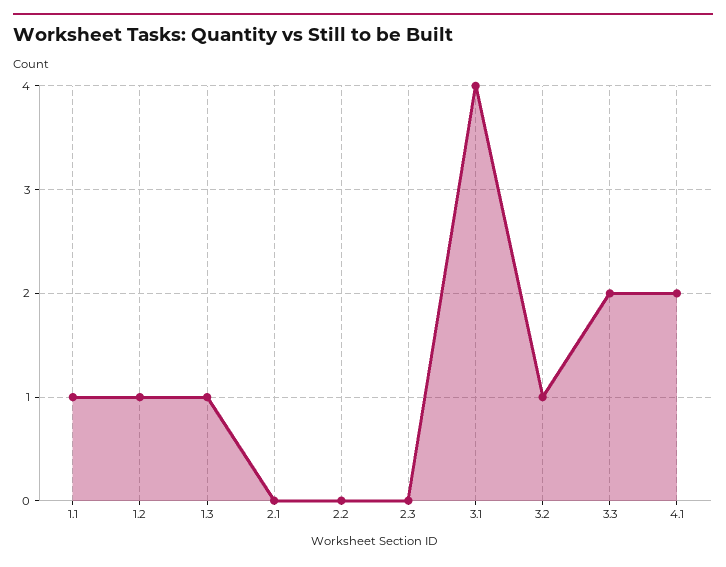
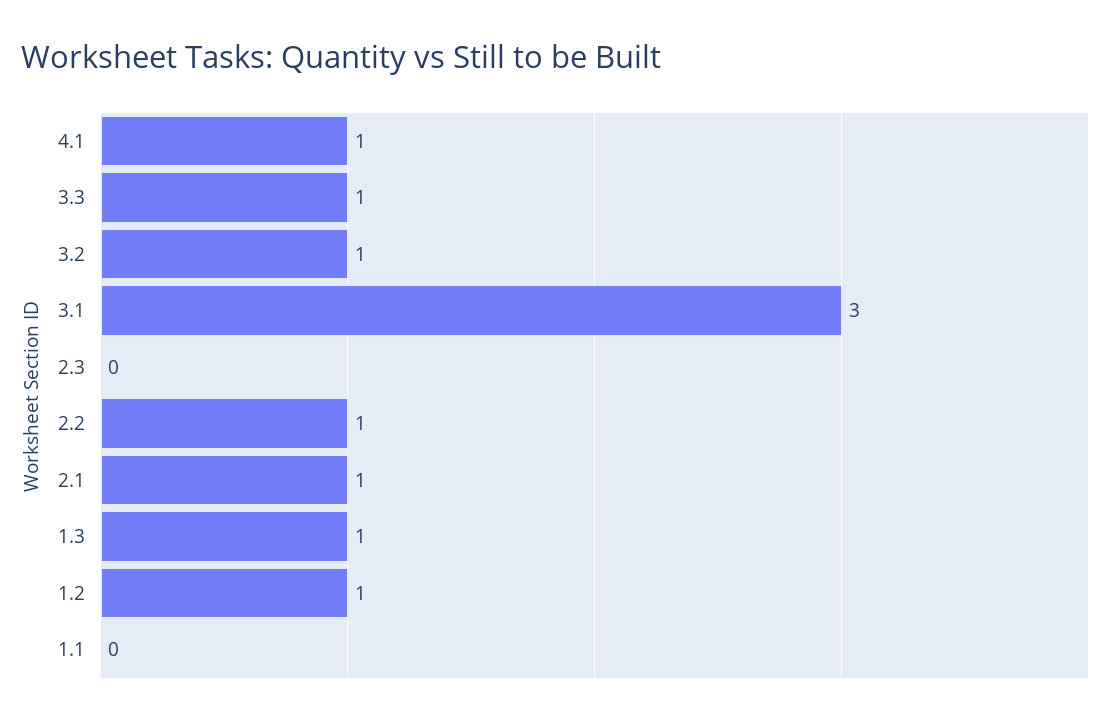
  {
-   "1.1": 1,
+   "1.1": 0,
    "1.2": 1,
    "1.3": 1,
-   "2.1": 0,
+   "2.1": 1,
-   "2.2": 0,
+   "2.2": 1,
    "2.3": 0,
-   "3.1": 4,
+   "3.1": 3,
    "3.2": 1,
-   "3.3": 2,
+   "3.3": 1,
-   "4.1": 2
+   "4.1": 1
  }

